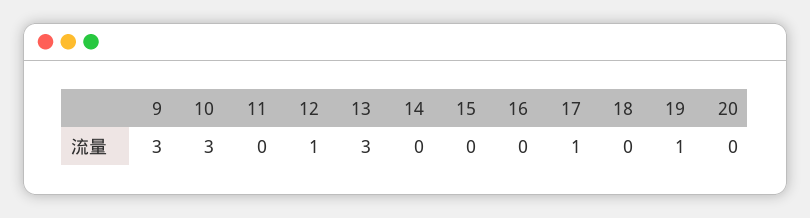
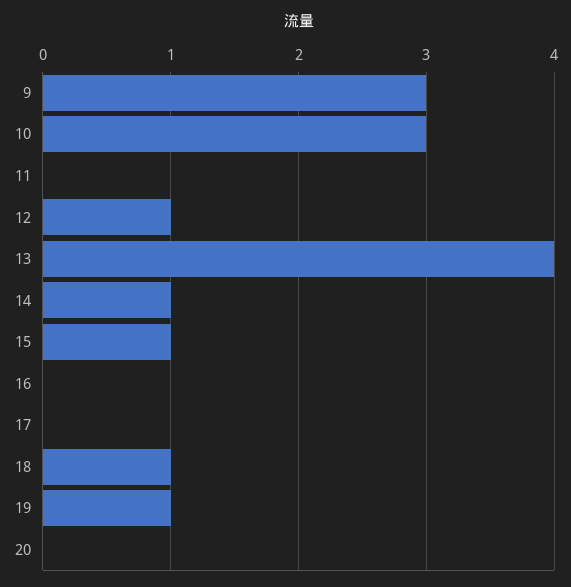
  {
    "9": 3,
    "10": 3,
    "11": 0,
    "12": 1,
-   "13": 3,
+   "13": 4,
-   "14": 0,
+   "14": 1,
-   "15": 0,
+   "15": 1,
    "16": 0,
-   "17": 1,
+   "17": 0,
-   "18": 0,
+   "18": 1,
    "19": 1,
    "20": 0
  }

